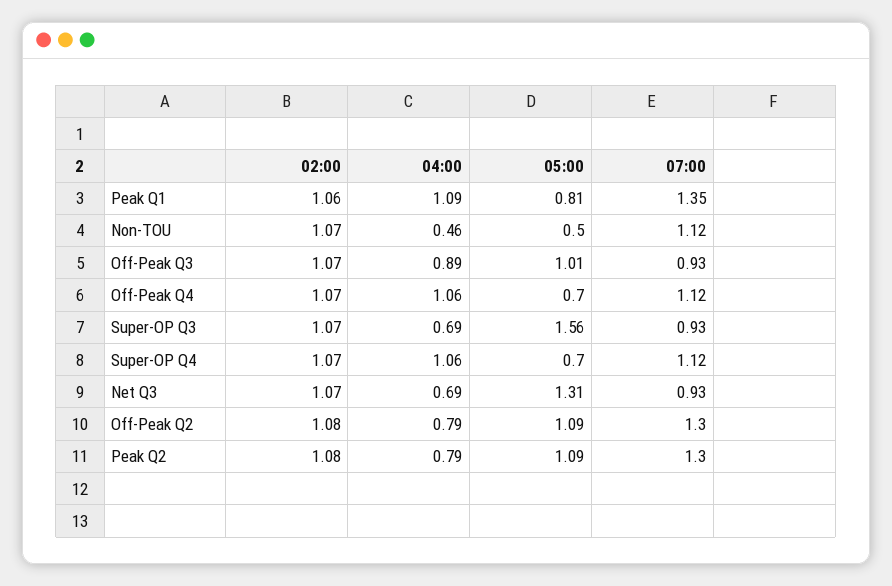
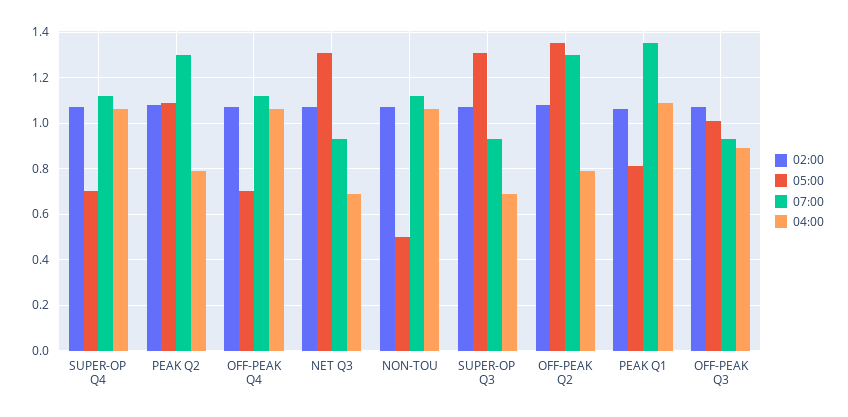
  {
    "02:00": {
      "Peak Q1": 1.06,
      "Non-TOU": 1.07,
      "Off-Peak Q3": 1.07,
      "Off-Peak Q4": 1.07,
      "Super-OP Q3": 1.07,
      "Super-OP Q4": 1.07,
      "Net Q3": 1.07,
      "Off-Peak Q2": 1.08,
      "Peak Q2": 1.08
    },
    "04:00": {
      "Peak Q1": 1.09,
-     "Non-TOU": 0.46,
+     "Non-TOU": 1.05,
      "Off-Peak Q3": 0.89,
      "Off-Peak Q4": 1.06,
      "Super-OP Q3": 0.69,
      "Super-OP Q4": 1.06,
      "Net Q3": 0.69,
      "Off-Peak Q2": 0.79,
      "Peak Q2": 0.79
    },
    "05:00": {
      "Peak Q1": 0.81,
      "Non-TOU": 0.5,
      "Off-Peak Q3": 1.01,
      "Off-Peak Q4": 0.7,
-     "Super-OP Q3": 1.56,
+     "Super-OP Q3": 1.3,
      "Super-OP Q4": 0.7,
      "Net Q3": 1.31,
-     "Off-Peak Q2": 1.09,
+     "Off-Peak Q2": 1.35,
      "Peak Q2": 1.09
    },
    "07:00": {
      "Peak Q1": 1.35,
      "Non-TOU": 1.12,
      "Off-Peak Q3": 0.93,
      "Off-Peak Q4": 1.12,
      "Super-OP Q3": 0.93,
      "Super-OP Q4": 1.12,
      "Net Q3": 0.93,
      "Off-Peak Q2": 1.3,
      "Peak Q2": 1.3
    }
  }

